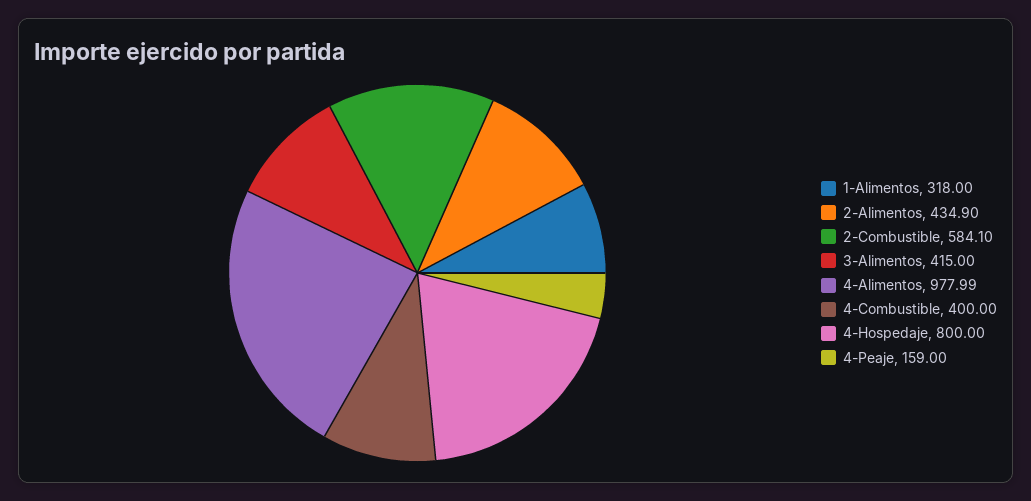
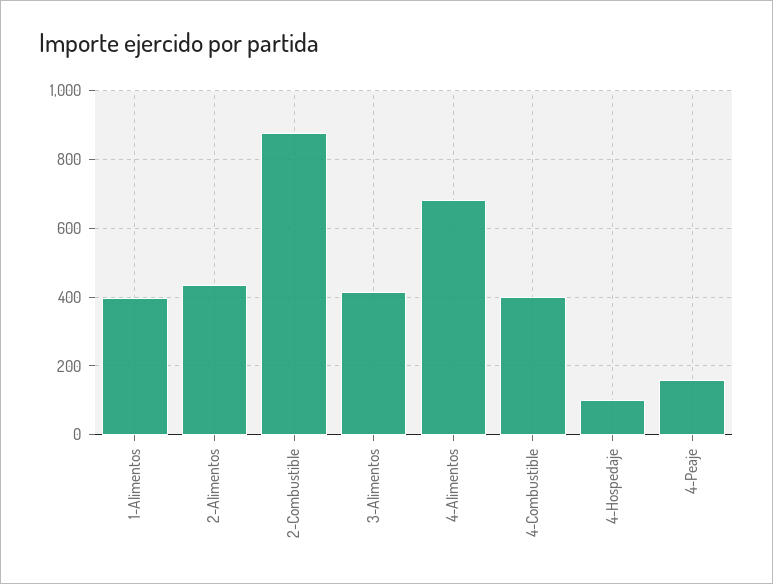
  {
-   "1-Alimentos": 318,
+   "1-Alimentos": 400,
    "2-Alimentos": 434.9,
-   "2-Combustible": 584.1,
+   "2-Combustible": 880,
    "3-Alimentos": 415,
-   "4-Alimentos": 977.99,
+   "4-Alimentos": 680,
    "4-Combustible": 400,
-   "4-Hospedaje": 800,
+   "4-Hospedaje": 100,
    "4-Peaje": 159
  }

